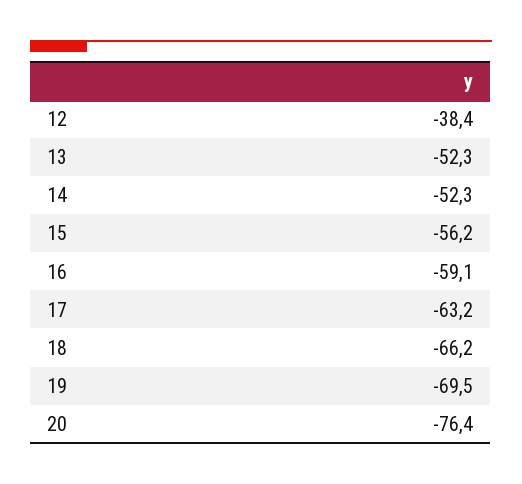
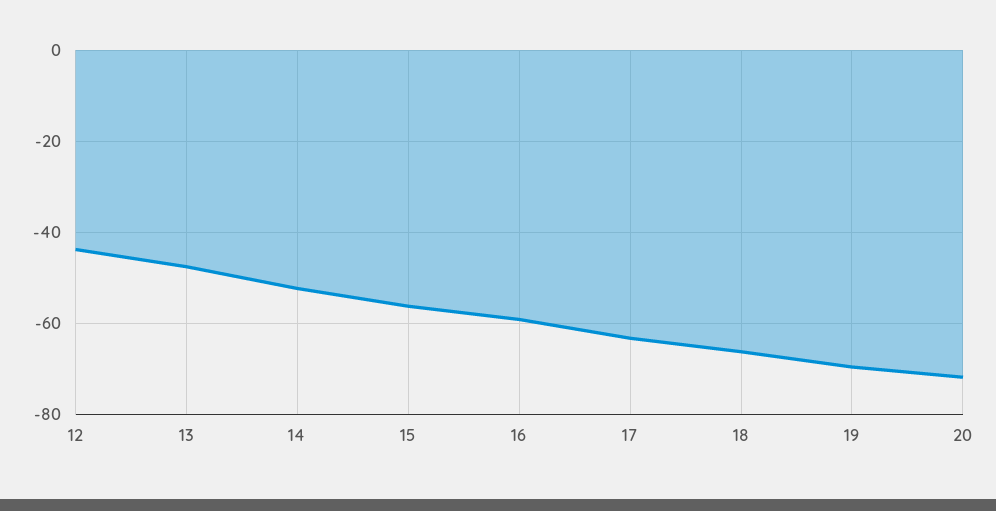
  {
-   "12": -38.4,
+   "12": -44,
-   "13": -52.3,
+   "13": -48,
    "14": -52.3,
    "15": -56.2,
    "16": -59.1,
    "17": -63.2,
    "18": -66.2,
    "19": -69.5,
-   "20": -76.4
+   "20": -72
  }

